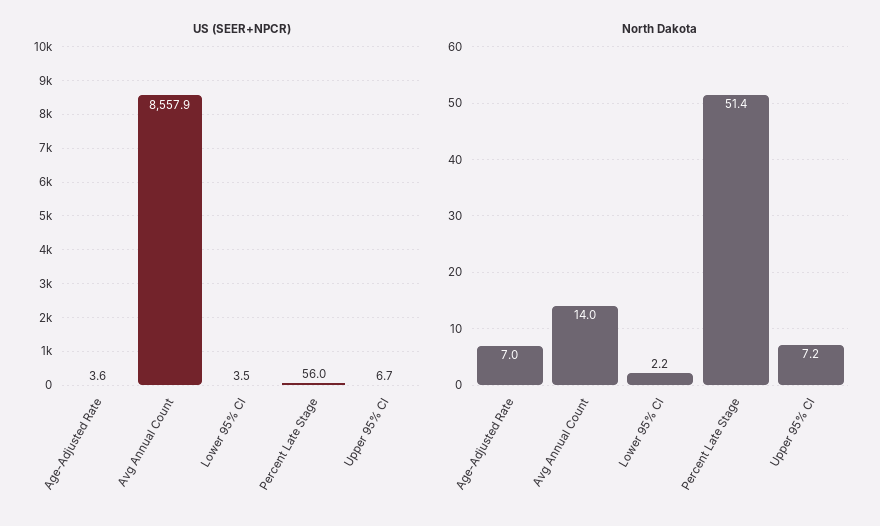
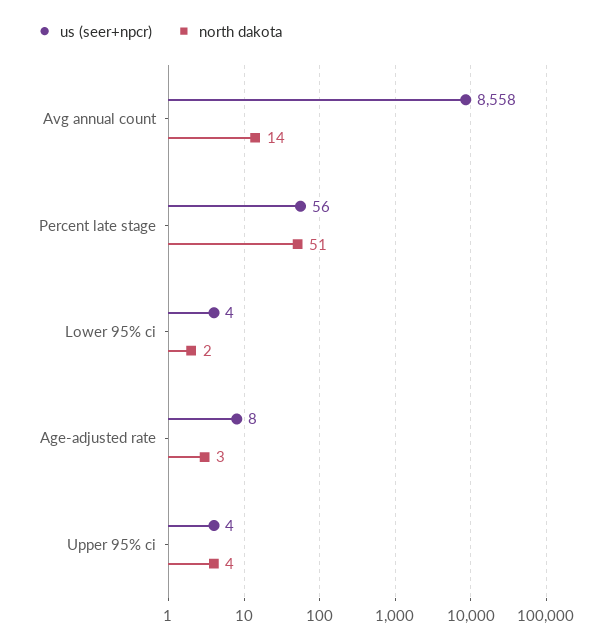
  {
    "US (SEER+NPCR)": {
-     "Age-Adjusted Rate": 3.6,
+     "Age-Adjusted Rate": 8,
      "Avg Annual Count": 8557.9,
      "Lower 95% CI": 3.5,
      "Percent Late Stage": 56,
-     "Upper 95% CI": 6.7
+     "Upper 95% CI": 4
    },
    "North Dakota": {
-     "Age-Adjusted Rate": 7,
+     "Age-Adjusted Rate": 3,
      "Avg Annual Count": 14,
      "Lower 95% CI": 2.2,
      "Percent Late Stage": 51.4,
-     "Upper 95% CI": 7.2
+     "Upper 95% CI": 4
    }
  }

